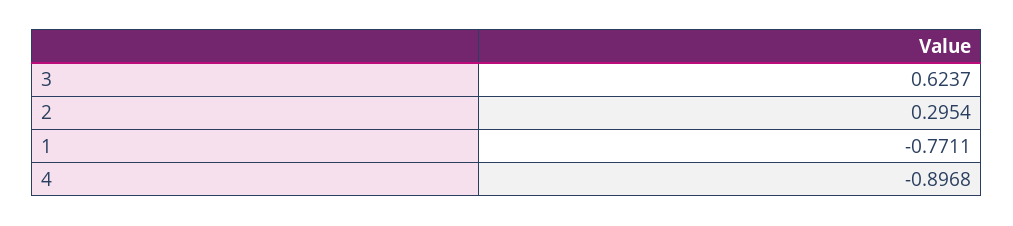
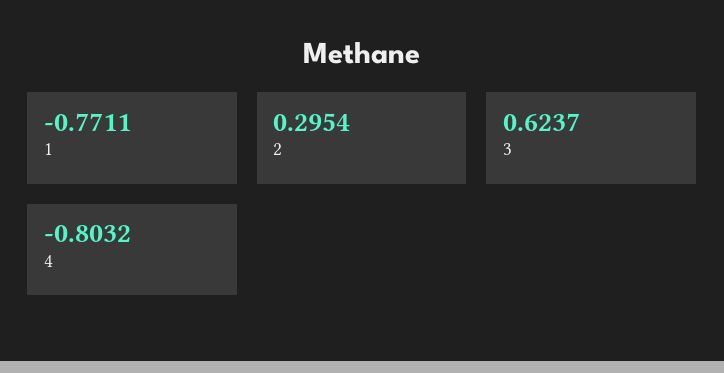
  {
    "3": 0.6237,
    "2": 0.2954,
    "1": -0.7711,
-   "4": -0.8968
+   "4": -0.8032
  }

